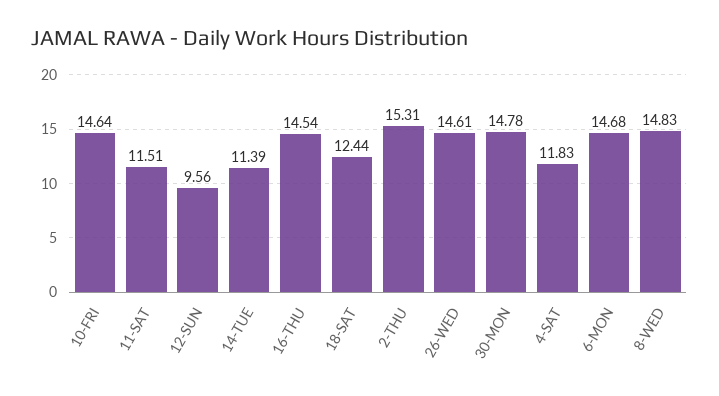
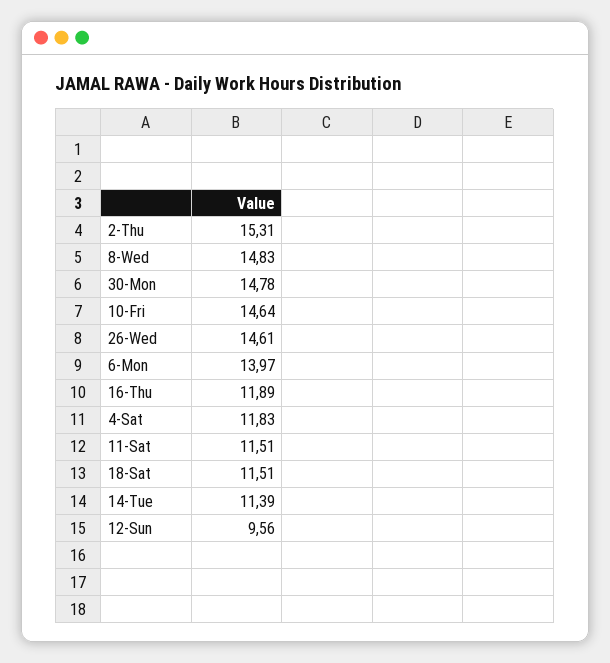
  {
    "10-FRI": 14.64,
    "11-SAT": 11.51,
    "12-SUN": 9.56,
    "14-TUE": 11.39,
-   "16-THU": 14.54,
+   "16-THU": 11.89,
-   "18-SAT": 12.44,
+   "18-SAT": 11.51,
    "2-THU": 15.31,
    "26-WED": 14.61,
    "30-MON": 14.78,
    "4-SAT": 11.83,
-   "6-MON": 14.68,
+   "6-MON": 13.97,
    "8-WED": 14.83
  }

